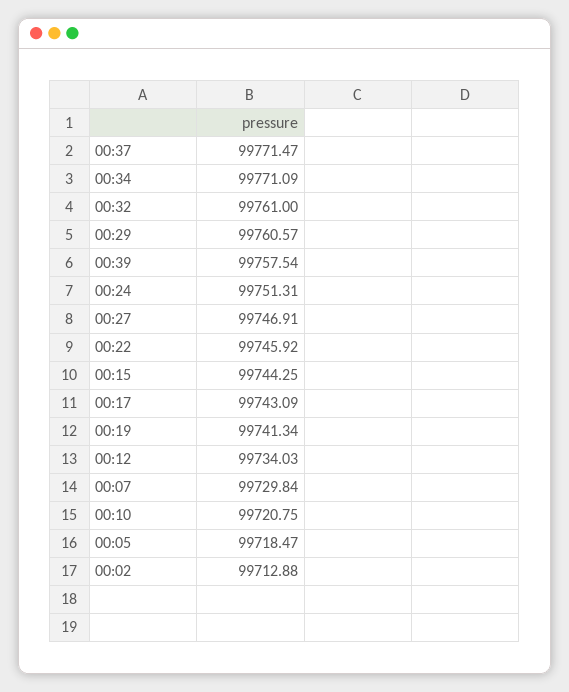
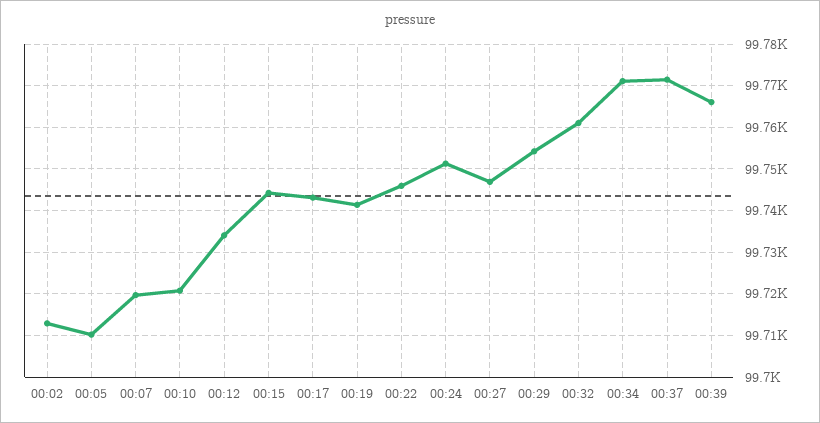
  {
    "00:37": 99771.47,
    "00:34": 99771.09,
    "00:32": 99761,
-   "00:29": 99760.57,
+   "00:29": 99754,
-   "00:39": 99757.54,
+   "00:39": 99766,
    "00:24": 99751.31,
    "00:27": 99746.91,
    "00:22": 99745.92,
    "00:15": 99744.25,
    "00:17": 99743.09,
    "00:19": 99741.34,
    "00:12": 99734.03,
-   "00:07": 99729.84,
+   "00:07": 99720,
    "00:10": 99720.75,
-   "00:05": 99718.47,
+   "00:05": 99710,
    "00:02": 99712.88
  }

